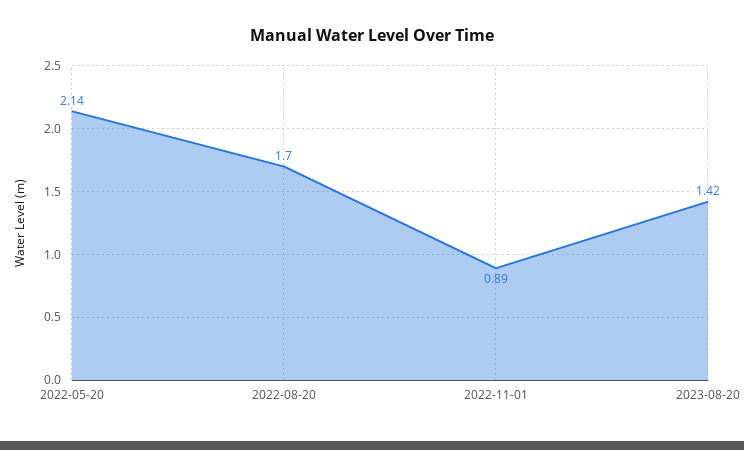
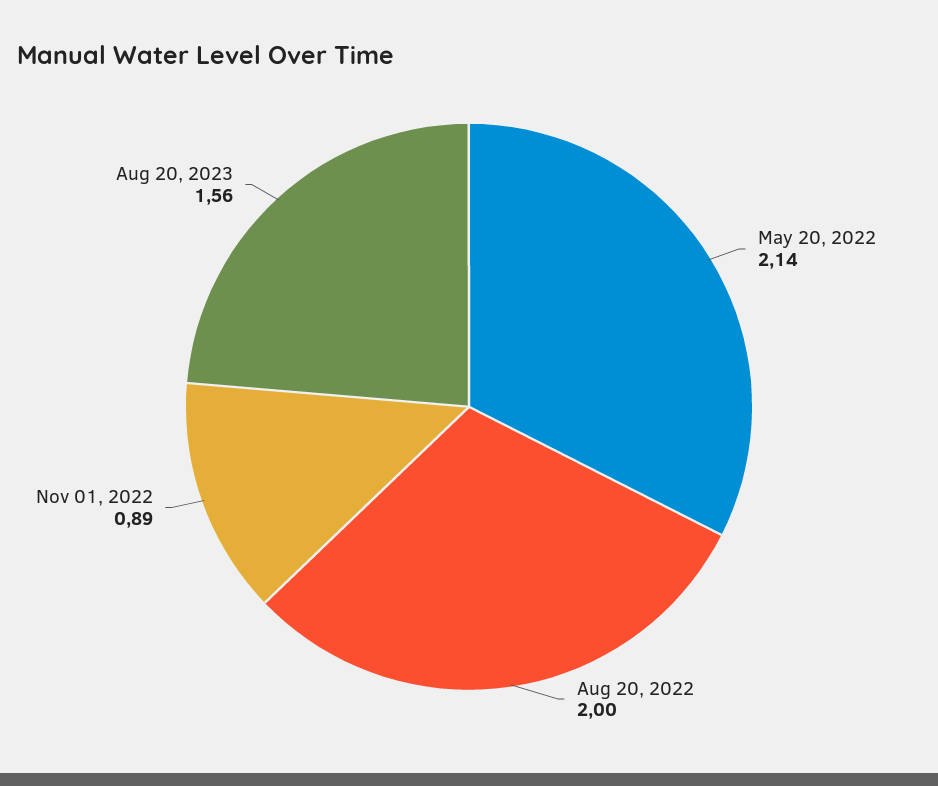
  {
    "2022-05-20": 2.14,
-   "2022-08-20": 1.7,
+   "2022-08-20": 2,
    "2022-11-01": 0.89,
-   "2023-08-20": 1.42
+   "2023-08-20": 1.56
  }

